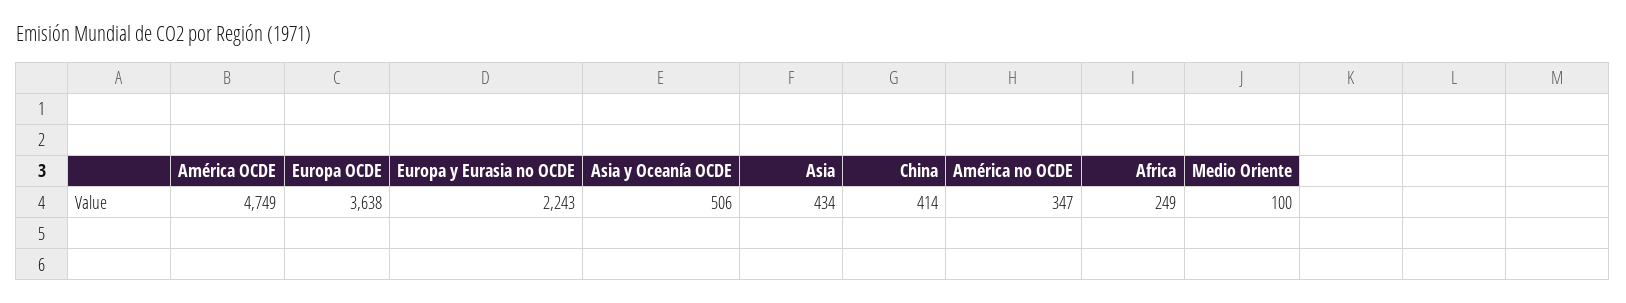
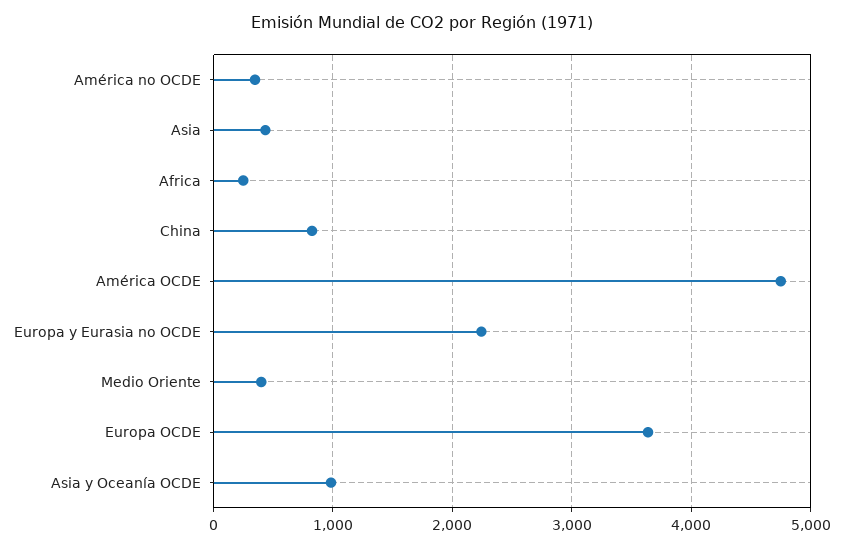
  {
    "América OCDE": 4749,
    "Europa OCDE": 3638,
    "Europa y Eurasia no OCDE": 2243,
-   "Asia y Oceanía OCDE": 506,
+   "Asia y Oceanía OCDE": 1000,
    "Asia": 434,
-   "China": 414,
+   "China": 800,
    "América no OCDE": 347,
    "Africa": 249,
-   "Medio Oriente": 100
+   "Medio Oriente": 400
  }

